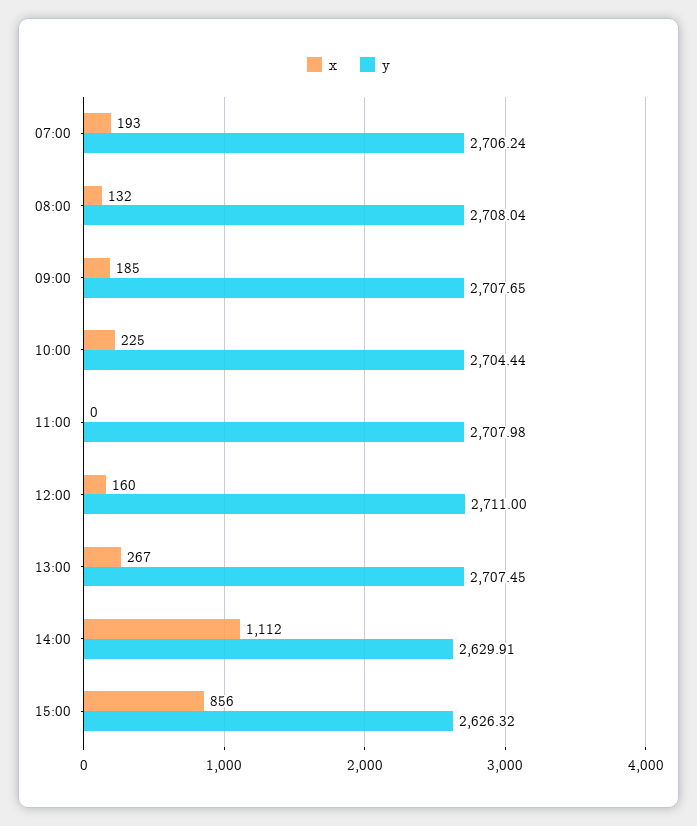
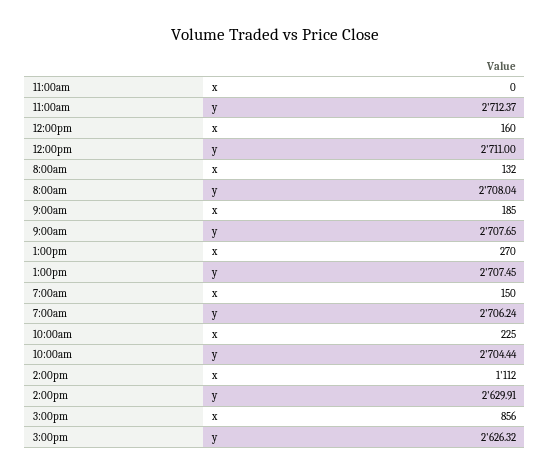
  {
    "x": {
-     "07:00": 193,
+     "07:00": 150,
      "08:00": 132,
      "09:00": 185,
      "10:00": 225,
      "11:00": 0,
      "12:00": 160,
-     "13:00": 267,
+     "13:00": 270,
      "14:00": 1112,
      "15:00": 856
    },
    "y": {
      "07:00": 2706.24,
      "08:00": 2708.04,
      "09:00": 2707.65,
      "10:00": 2704.44,
-     "11:00": 2707.98,
+     "11:00": 2712.37,
      "12:00": 2711,
      "13:00": 2707.45,
      "14:00": 2629.91,
      "15:00": 2626.32
    }
  }

